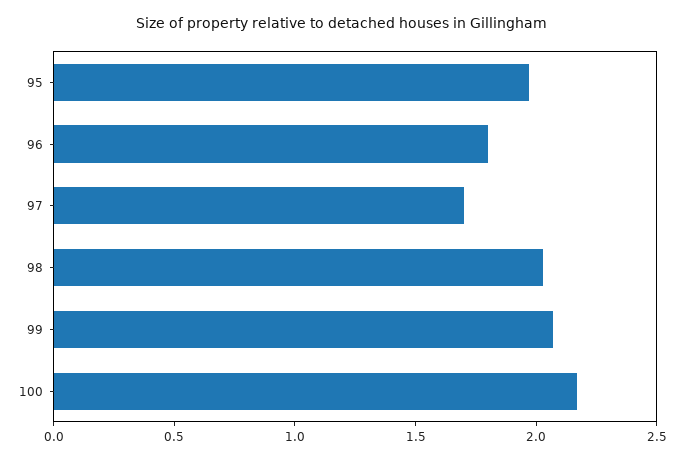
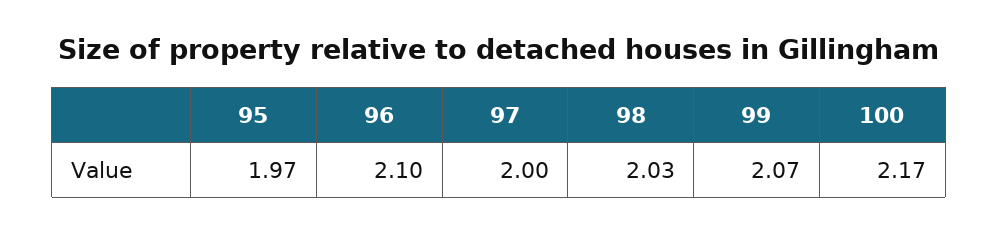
  {
    "95": 1.97,
-   "96": 1.8,
+   "96": 2.1,
-   "97": 1.7,
+   "97": 2,
    "98": 2.03,
    "99": 2.07,
    "100": 2.17
  }

